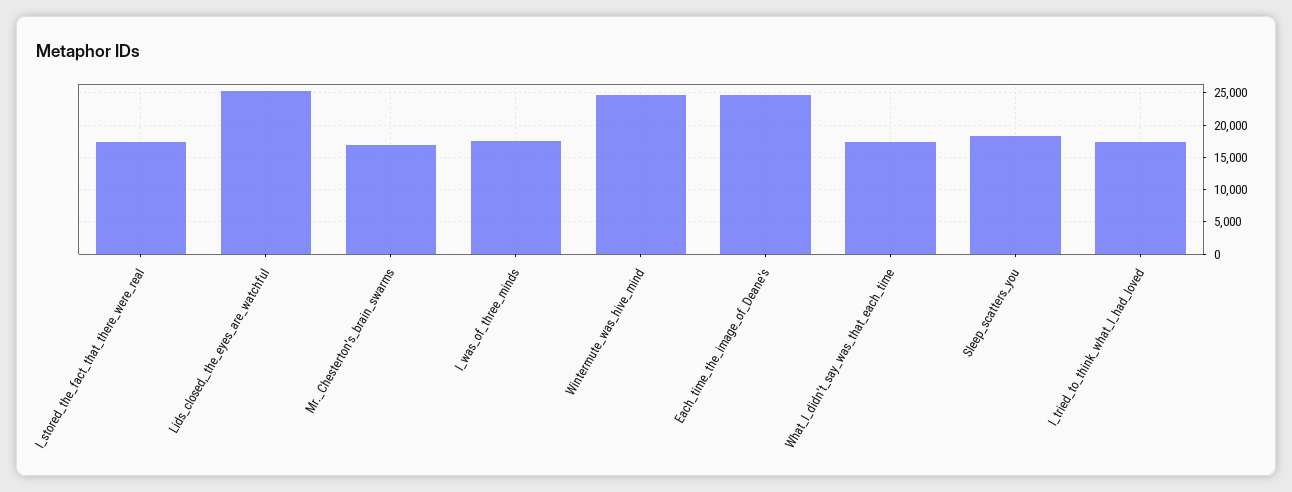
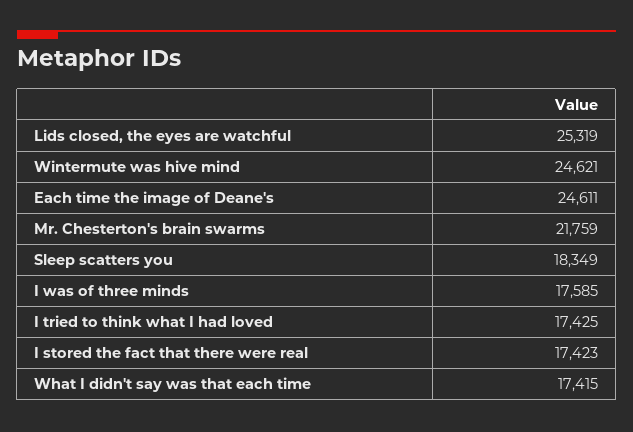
  {
    "I_stored_the_fact_that_there_were_real": 17423,
    "Lids_closed,_the_eyes_are_watchful": 25319,
-   "Mr._Chesterton's_brain_swarms": 17000,
+   "Mr._Chesterton's_brain_swarms": 21759,
    "I_was_of_three_minds": 17585,
    "Wintermute_was_hive_mind": 24621,
    "Each_time_the_image_of_Deane's": 24611,
    "What_I_didn't_say_was_that_each_time": 17415,
    "Sleep_scatters_you": 18349,
    "I_tried_to_think_what_I_had_loved": 17425
  }

